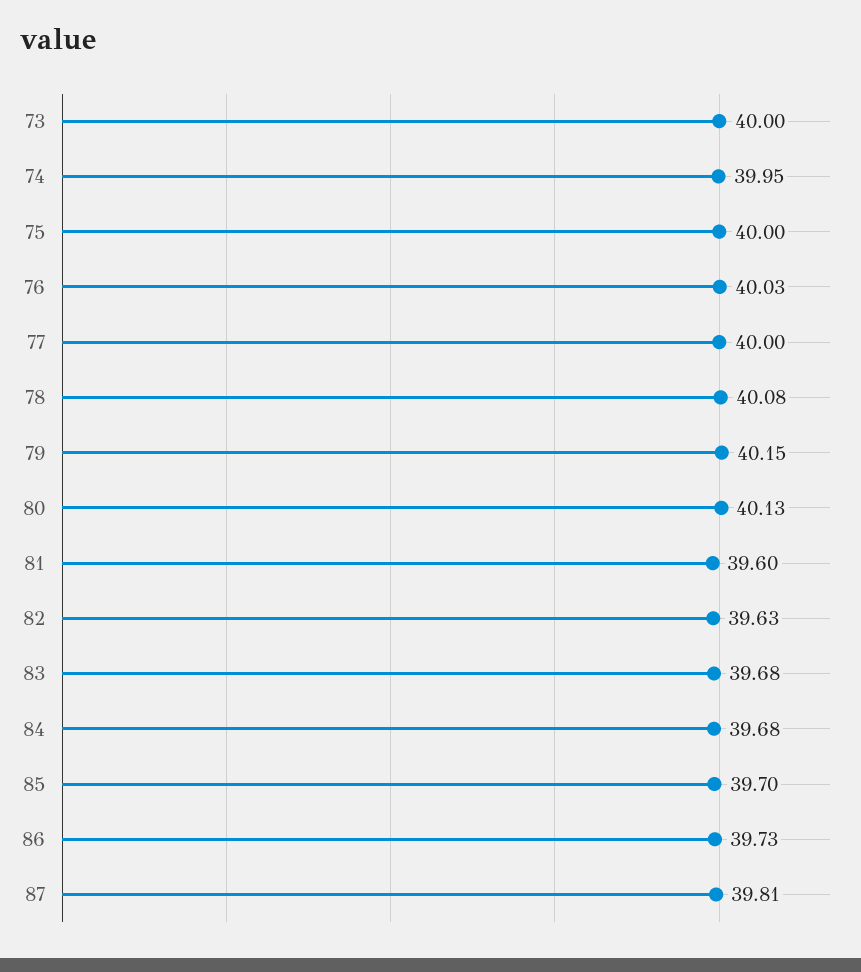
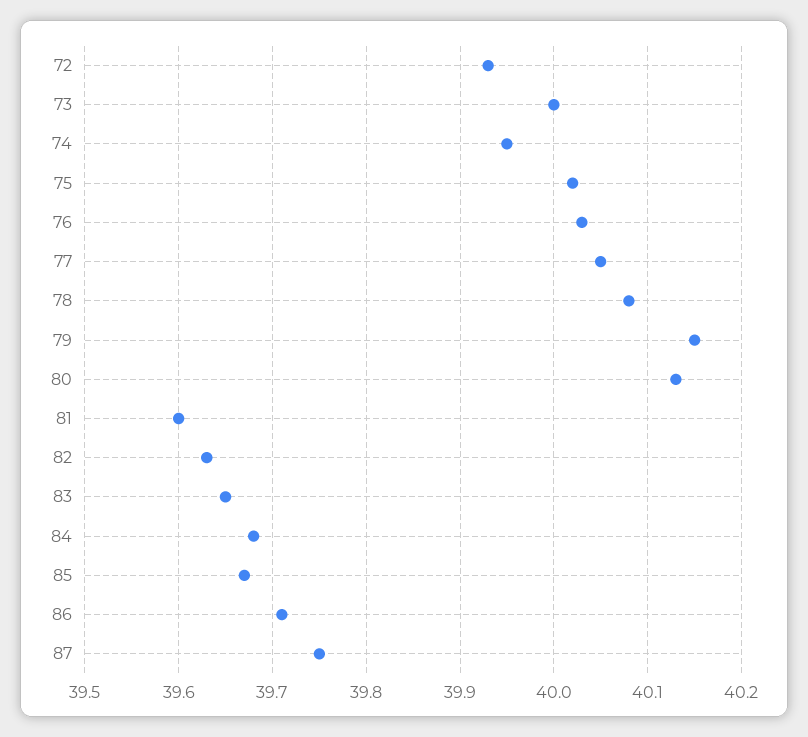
  {
    "73": 40,
    "74": 39.95,
-   "75": 40,
+   "75": 40.02,
    "76": 40.03,
-   "77": 40,
+   "77": 40.05,
    "78": 40.08,
    "79": 40.15,
    "80": 40.13,
    "81": 39.6,
    "82": 39.63,
-   "83": 39.68,
+   "83": 39.65,
    "84": 39.68,
-   "85": 39.7,
+   "85": 39.67,
-   "86": 39.73,
+   "86": 39.71,
-   "87": 39.81
+   "87": 39.75,
+   "72": 39.93
  }

